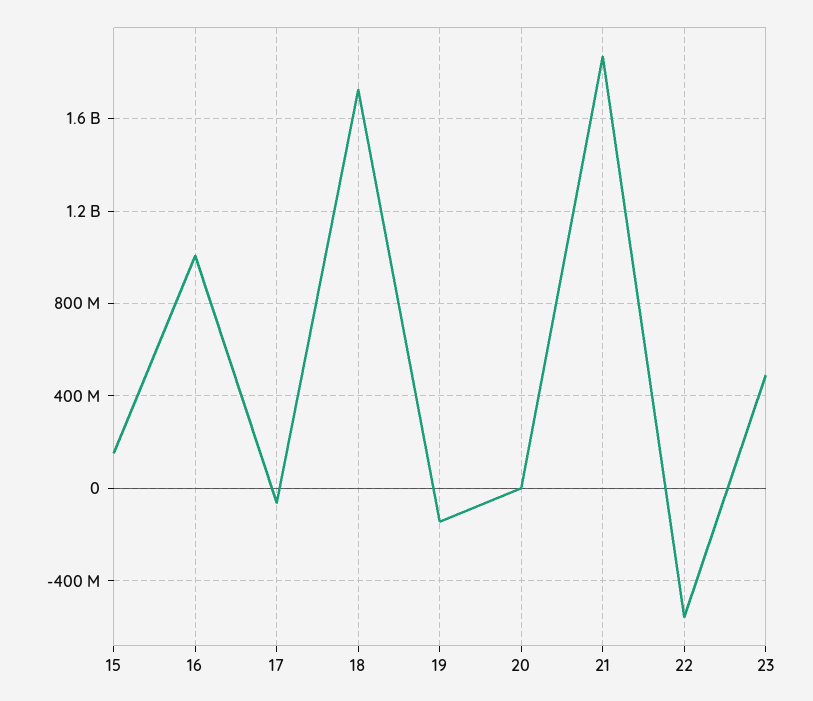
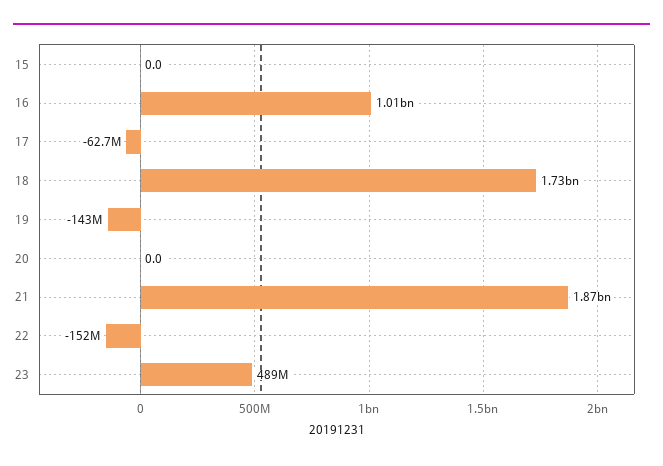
  {
-   "15": 150000000,
+   "15": 0,
    "16": 1010000000,
    "17": -62700000,
    "18": 1730000000,
    "19": -143000000,
    "20": 0,
    "21": 1870000000,
-   "22": -550000000,
+   "22": -152000000,
    "23": 489000000
  }

